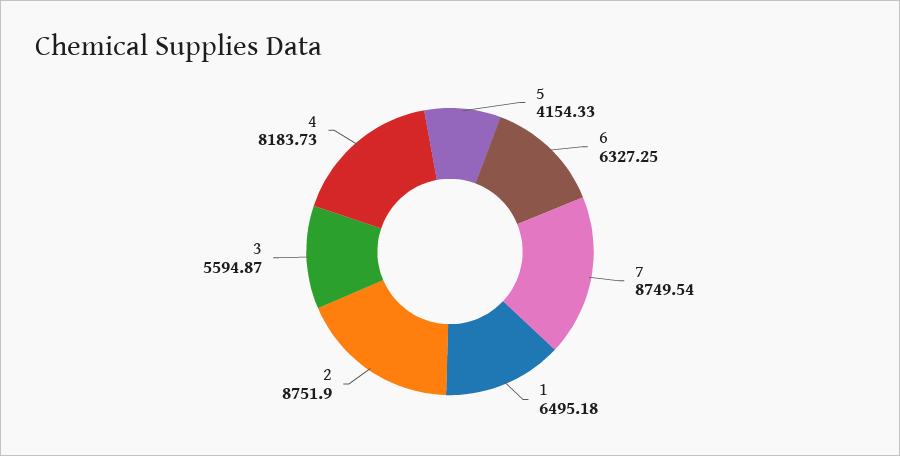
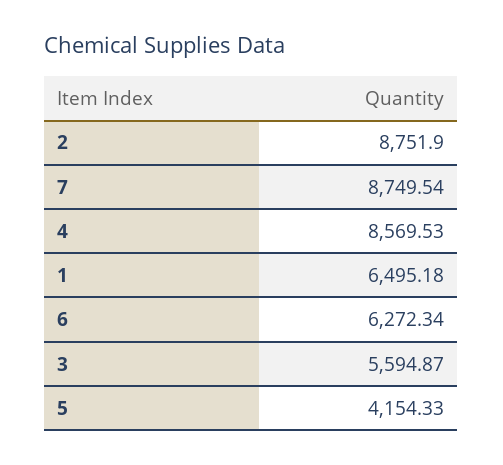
  {
    "5": 4154.33,
-   "6": 6327.25,
+   "6": 6272.34,
    "7": 8749.54,
    "1": 6495.18,
    "2": 8751.9,
    "3": 5594.87,
-   "4": 8183.73
+   "4": 8569.53
  }

